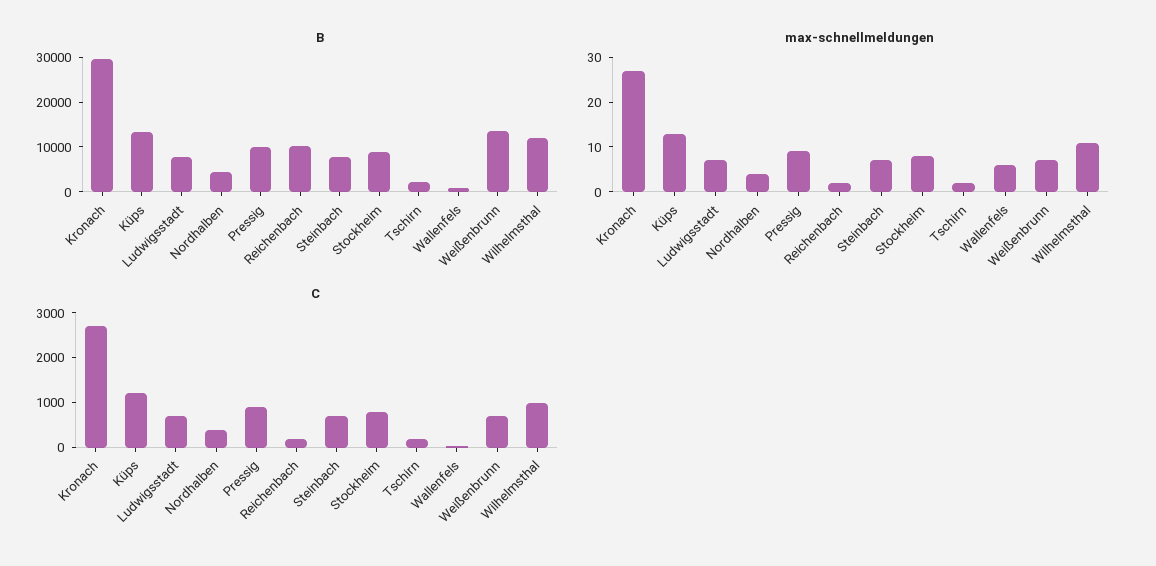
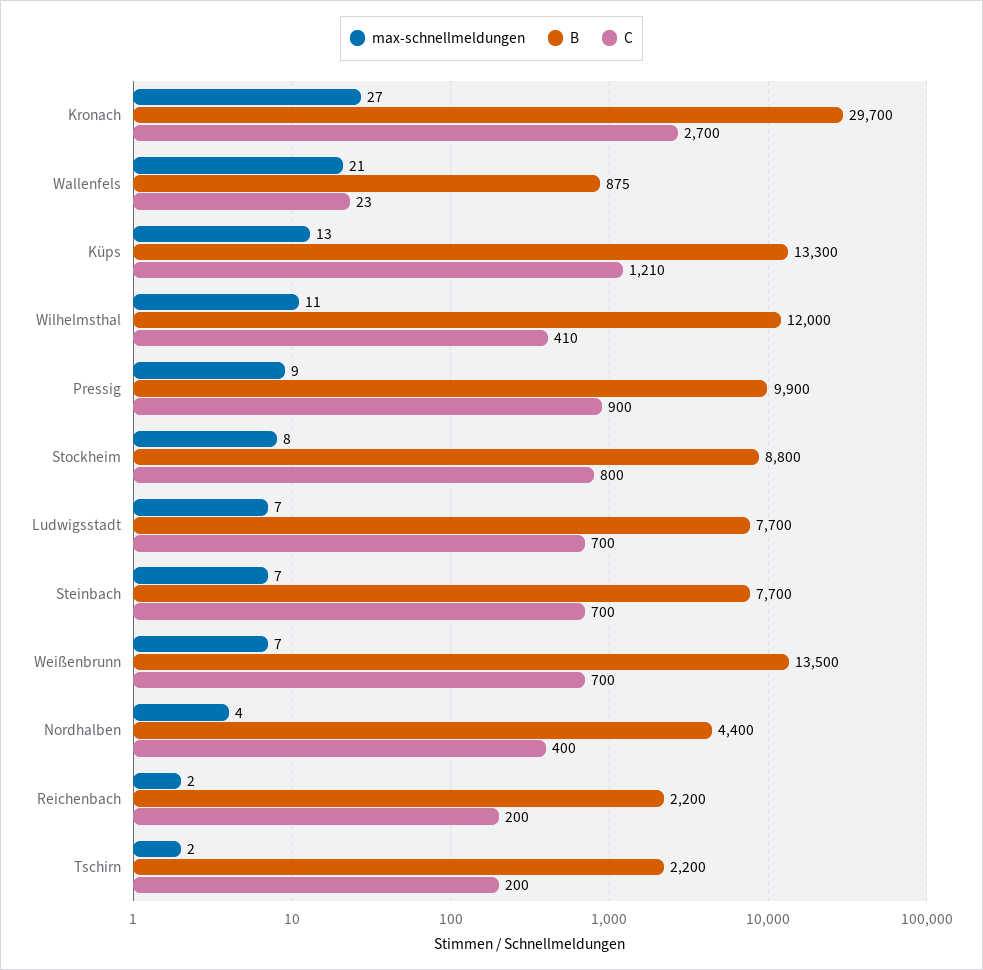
  {
    "B": {
      "Kronach": 29700,
      "Küps": 13300,
      "Ludwigsstadt": 7700,
      "Nordhalben": 4400,
      "Pressig": 9900,
-     "Reichenbach": 10000,
+     "Reichenbach": 2200,
      "Steinbach": 7700,
      "Stockheim": 8800,
      "Tschirn": 2200,
      "Wallenfels": 875,
      "Weißenbrunn": 13500,
      "Wilhelmsthal": 12000
    },
    "max-schnellmeldungen": {
      "Kronach": 27,
      "Küps": 13,
      "Ludwigsstadt": 7,
      "Nordhalben": 4,
      "Pressig": 9,
      "Reichenbach": 2,
      "Steinbach": 7,
      "Stockheim": 8,
      "Tschirn": 2,
-     "Wallenfels": 5,
+     "Wallenfels": 21,
      "Weißenbrunn": 7,
      "Wilhelmsthal": 11
    },
    "C": {
      "Kronach": 2700,
      "Küps": 1210,
      "Ludwigsstadt": 700,
      "Nordhalben": 400,
      "Pressig": 900,
      "Reichenbach": 200,
      "Steinbach": 700,
      "Stockheim": 800,
      "Tschirn": 200,
      "Wallenfels": 23,
      "Weißenbrunn": 700,
-     "Wilhelmsthal": 1000
+     "Wilhelmsthal": 410
    }
  }

